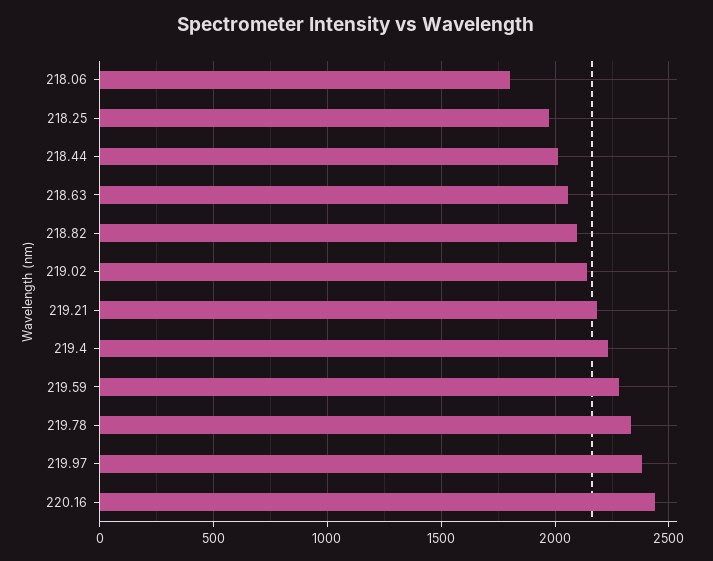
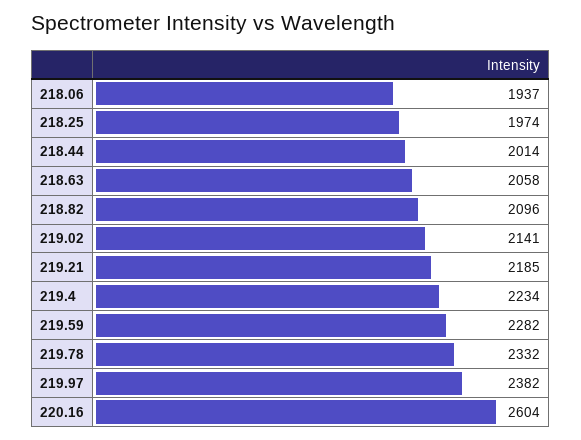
  {
-   "218.06": 1800,
+   "218.06": 1937,
    "218.25": 1974,
    "218.44": 2014,
    "218.63": 2058,
    "218.82": 2096,
    "219.02": 2141,
    "219.21": 2185,
    "219.4": 2234,
    "219.59": 2282,
    "219.78": 2332,
    "219.97": 2382,
-   "220.16": 2450
+   "220.16": 2604
  }

